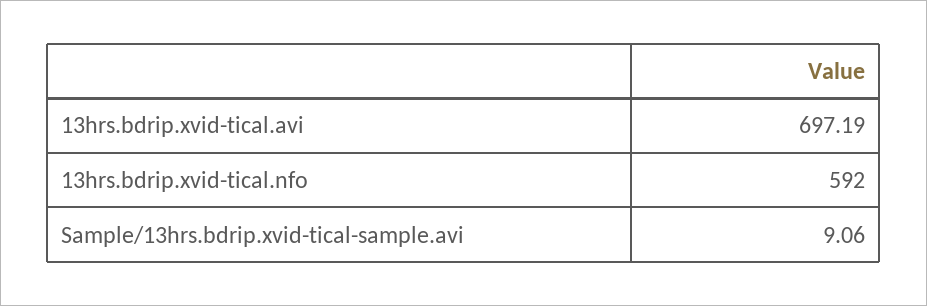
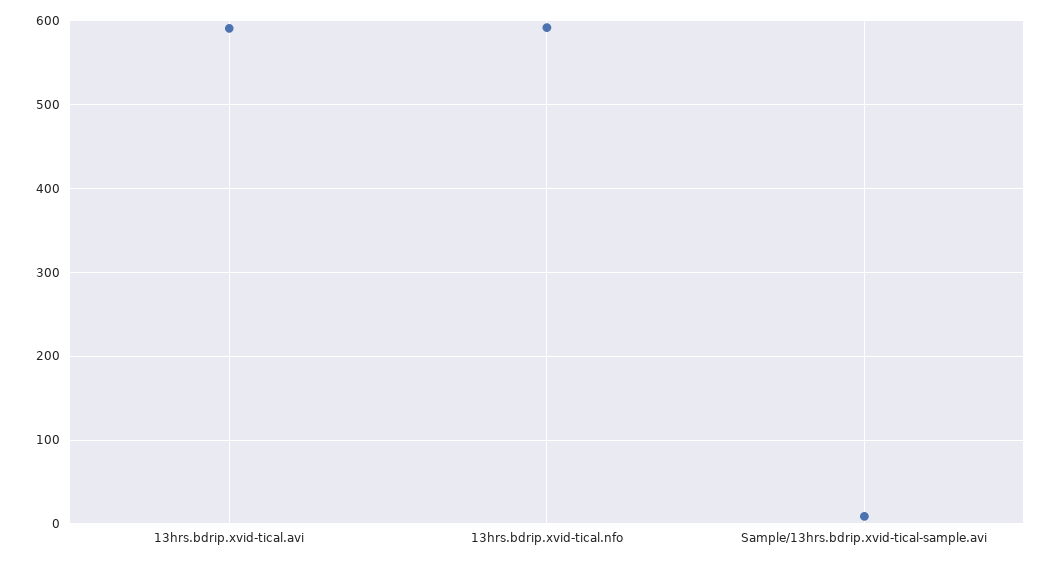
  {
-   "13hrs.bdrip.xvid-tical.avi": 697.19,
+   "13hrs.bdrip.xvid-tical.avi": 590,
    "13hrs.bdrip.xvid-tical.nfo": 592,
    "Sample/13hrs.bdrip.xvid-tical-sample.avi": 9.06
  }

